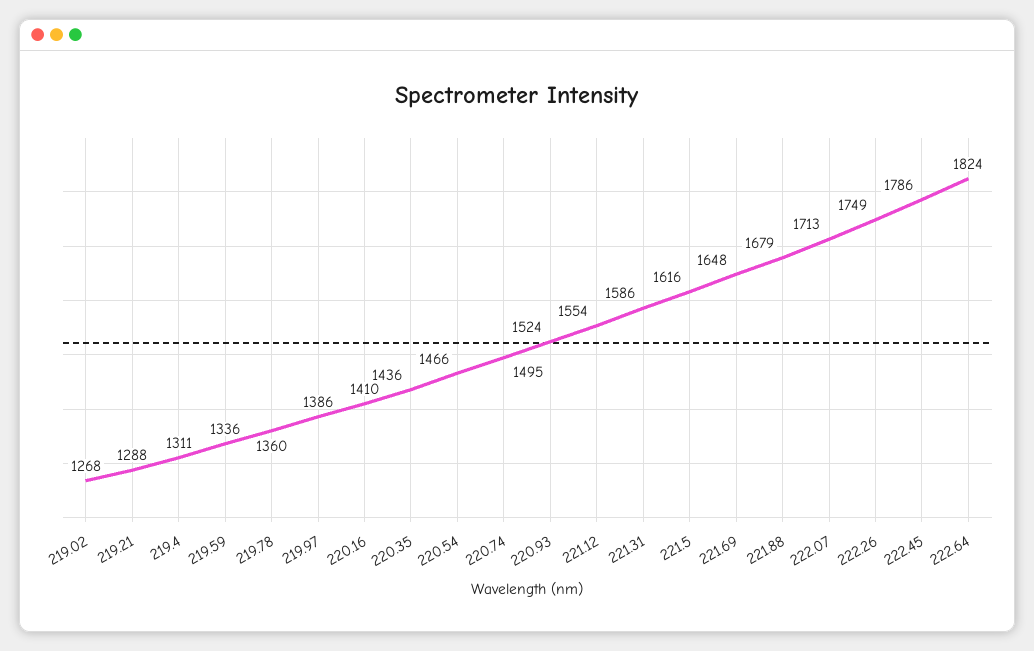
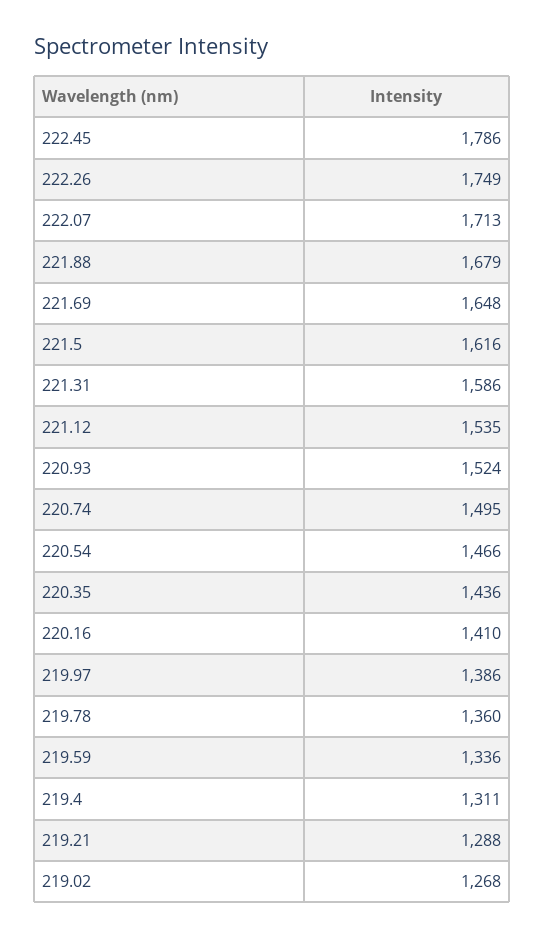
  {
    "219.02": 1268,
    "219.21": 1288,
    "219.4": 1311,
    "219.59": 1336,
    "219.78": 1360,
    "219.97": 1386,
    "220.16": 1410,
    "220.35": 1436,
    "220.54": 1466,
    "220.74": 1495,
    "220.93": 1524,
-   "221.12": 1554,
+   "221.12": 1535,
    "221.31": 1586,
    "221.5": 1616,
    "221.69": 1648,
    "221.88": 1679,
    "222.07": 1713,
    "222.26": 1749,
-   "222.45": 1786,
+   "222.45": 1786
-   "222.64": 1824
  }

